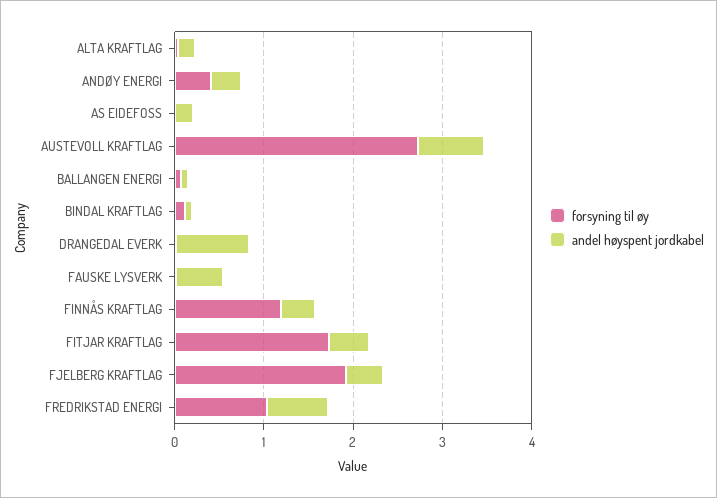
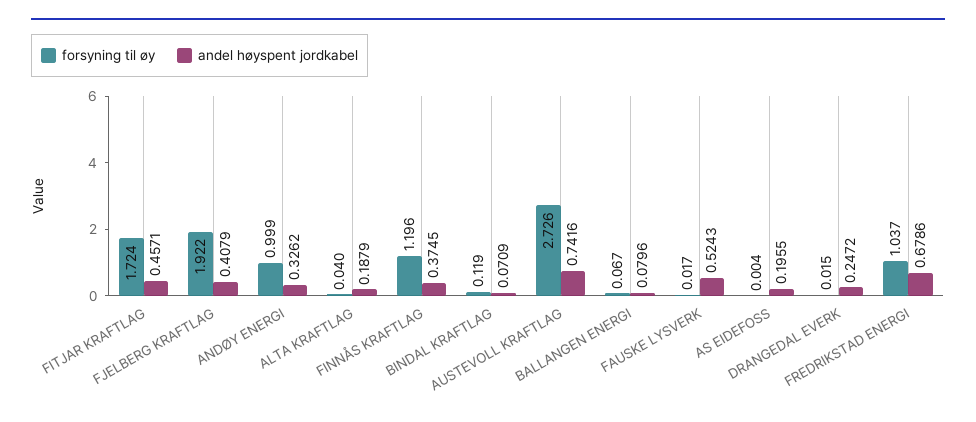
  {
    "forsyning til øy": {
      "ALTA KRAFTLAG": 0.04,
-     "ANDØY ENERGI": 0.4,
+     "ANDØY ENERGI": 0.999,
      "AS EIDEFOSS": 0.004,
      "AUSTEVOLL KRAFTLAG": 2.726,
      "BALLANGEN ENERGI": 0.067,
      "BINDAL KRAFTLAG": 0.119,
      "DRANGEDAL EVERK": 0.015,
      "FAUSKE LYSVERK": 0.017,
      "FINNÅS KRAFTLAG": 1.196,
      "FITJAR KRAFTLAG": 1.724,
      "FJELBERG KRAFTLAG": 1.922,
      "FREDRIKSTAD ENERGI": 1.037
    },
    "andel høyspent jordkabel": {
      "ALTA KRAFTLAG": 0.1879,
      "ANDØY ENERGI": 0.3262,
      "AS EIDEFOSS": 0.1955,
      "AUSTEVOLL KRAFTLAG": 0.7416,
      "BALLANGEN ENERGI": 0.0796,
      "BINDAL KRAFTLAG": 0.0709,
-     "DRANGEDAL EVERK": 0.8,
+     "DRANGEDAL EVERK": 0.2472,
      "FAUSKE LYSVERK": 0.5243,
      "FINNÅS KRAFTLAG": 0.3745,
      "FITJAR KRAFTLAG": 0.4571,
      "FJELBERG KRAFTLAG": 0.4079,
      "FREDRIKSTAD ENERGI": 0.6786
    }
  }

